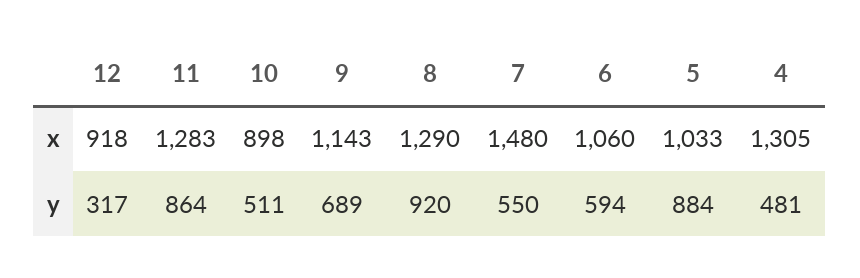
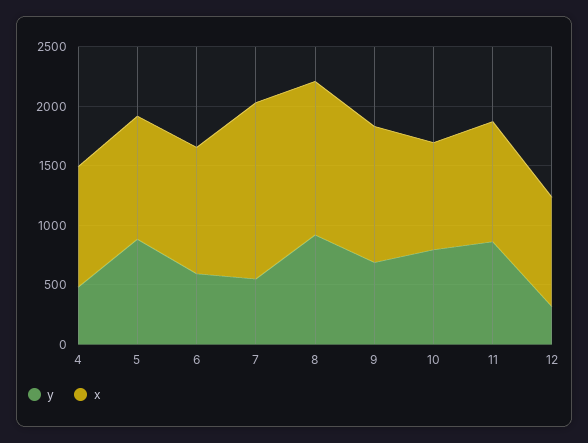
  {
    "x": {
      "12": 918,
-     "11": 1283,
+     "11": 1000,
      "10": 898,
      "9": 1143,
      "8": 1290,
      "7": 1480,
      "6": 1060,
      "5": 1033,
-     "4": 1305
+     "4": 1000
    },
    "y": {
      "12": 317,
      "11": 864,
-     "10": 511,
+     "10": 800,
      "9": 689,
      "8": 920,
      "7": 550,
      "6": 594,
      "5": 884,
      "4": 481
    }
  }

